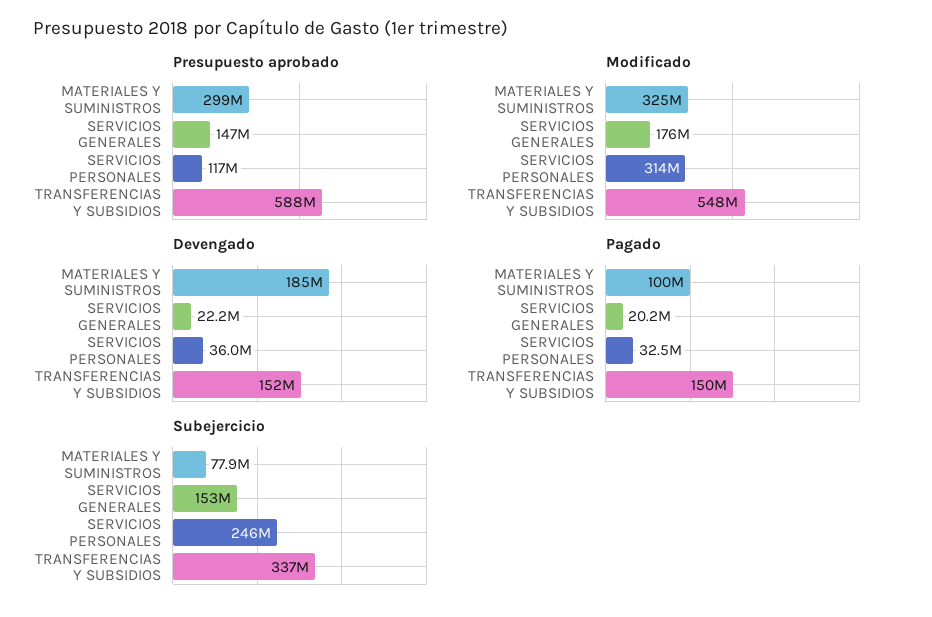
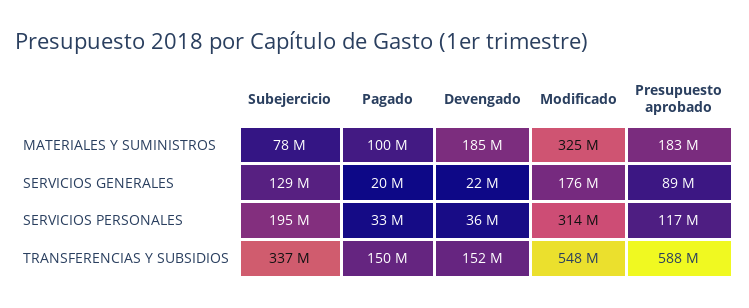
  {
    "Presupuesto aprobado": {
-     "MATERIALES Y SUMINISTROS": 299000000,
+     "MATERIALES Y SUMINISTROS": 183000000,
-     "SERVICIOS GENERALES": 147000000,
+     "SERVICIOS GENERALES": 89000000,
      "SERVICIOS PERSONALES": 117000000,
      "TRANSFERENCIAS Y SUBSIDIOS": 588000000
    },
    "Modificado": {
      "MATERIALES Y SUMINISTROS": 325000000,
      "SERVICIOS GENERALES": 176000000,
      "SERVICIOS PERSONALES": 314000000,
      "TRANSFERENCIAS Y SUBSIDIOS": 548000000
    },
    "Devengado": {
      "MATERIALES Y SUMINISTROS": 185000000,
      "SERVICIOS GENERALES": 22200000,
      "SERVICIOS PERSONALES": 36000000,
      "TRANSFERENCIAS Y SUBSIDIOS": 152000000
    },
    "Pagado": {
      "MATERIALES Y SUMINISTROS": 100000000,
      "SERVICIOS GENERALES": 20200000,
      "SERVICIOS PERSONALES": 32500000,
      "TRANSFERENCIAS Y SUBSIDIOS": 150000000
    },
    "Subejercicio": {
      "MATERIALES Y SUMINISTROS": 77900000,
-     "SERVICIOS GENERALES": 153000000,
+     "SERVICIOS GENERALES": 129000000,
-     "SERVICIOS PERSONALES": 246000000,
+     "SERVICIOS PERSONALES": 195000000,
      "TRANSFERENCIAS Y SUBSIDIOS": 337000000
    }
  }

